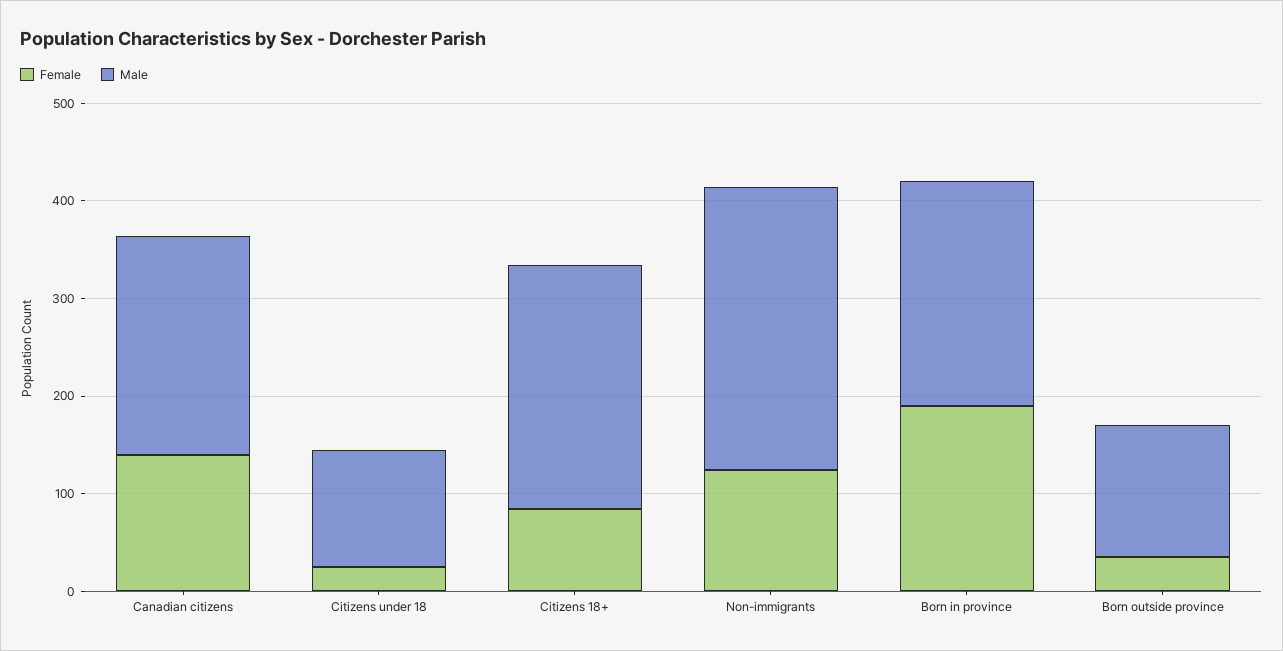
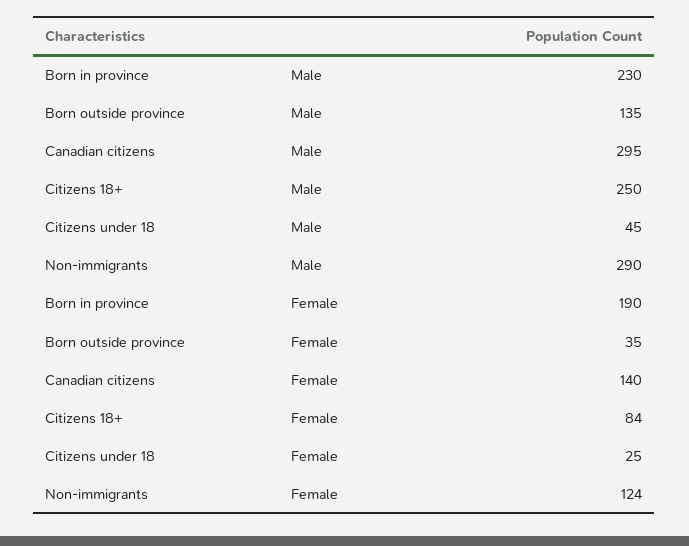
  {
    "Female": {
      "Canadian citizens": 140,
      "Citizens under 18": 25,
      "Citizens 18+": 84,
      "Non-immigrants": 124,
      "Born in province": 190,
      "Born outside province": 35
    },
    "Male": {
-     "Canadian citizens": 220,
+     "Canadian citizens": 295,
-     "Citizens under 18": 120,
+     "Citizens under 18": 45,
      "Citizens 18+": 250,
      "Non-immigrants": 290,
      "Born in province": 230,
      "Born outside province": 135
    }
  }

